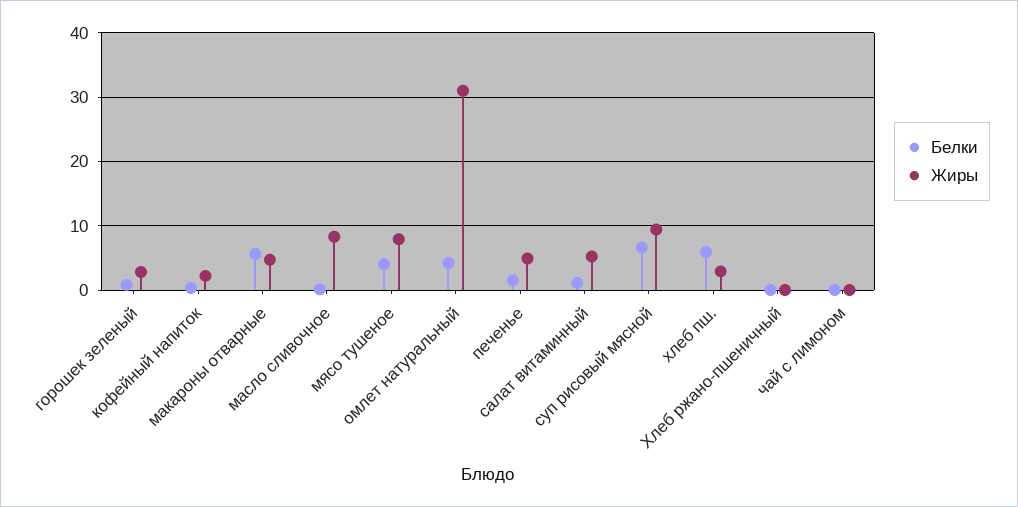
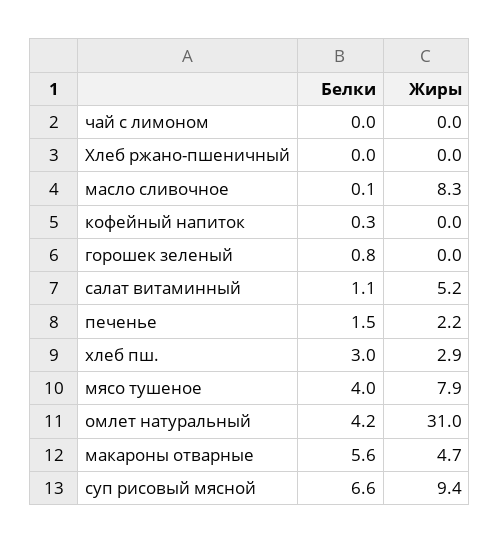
  {
    "Белки": {
      "горошек зеленый": 0.8,
      "кофейный напиток": 0.3,
      "макароны отварные": 5.6,
      "масло сливочное": 0.1,
      "мясо тушеное": 4,
      "омлет натуральный": 4.2,
      "печенье": 1.5,
      "салат витаминный": 1.1,
      "суп рисовый мясной": 6.6,
-     "хлеб пш.": 6,
+     "хлеб пш.": 3,
      "Хлеб ржано-пшеничный": 0,
      "чай с лимоном": 0
    },
    "Жиры": {
-     "горошек зеленый": 3,
+     "горошек зеленый": 0,
-     "кофейный напиток": 2,
+     "кофейный напиток": 0,
      "макароны отварные": 4.7,
      "масло сливочное": 8.3,
      "мясо тушеное": 7.9,
      "омлет натуральный": 31,
-     "печенье": 5,
+     "печенье": 2.2,
      "салат витаминный": 5.2,
      "суп рисовый мясной": 9.4,
      "хлеб пш.": 2.9,
      "Хлеб ржано-пшеничный": 0,
      "чай с лимоном": 0
    }
  }

